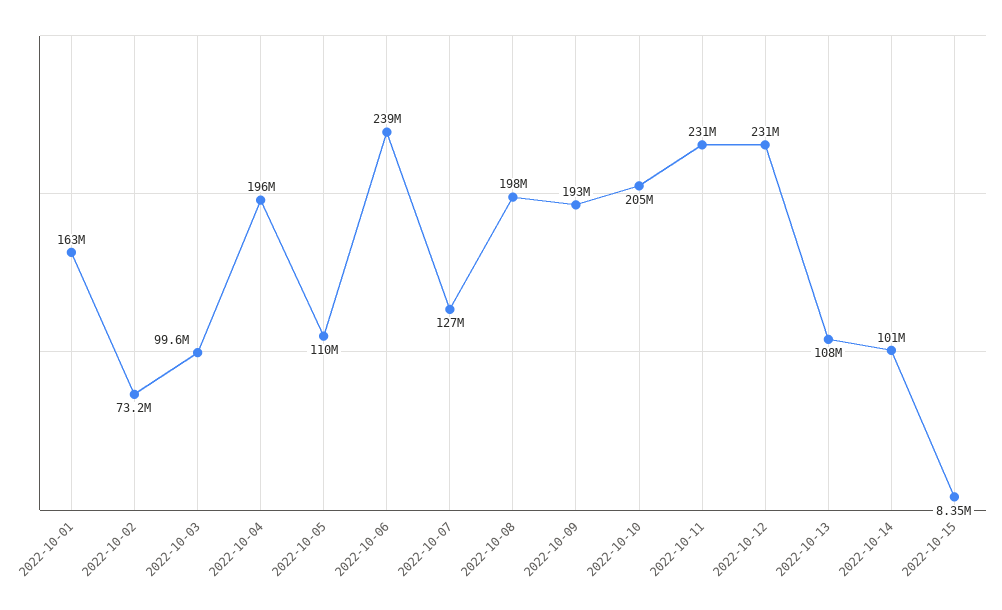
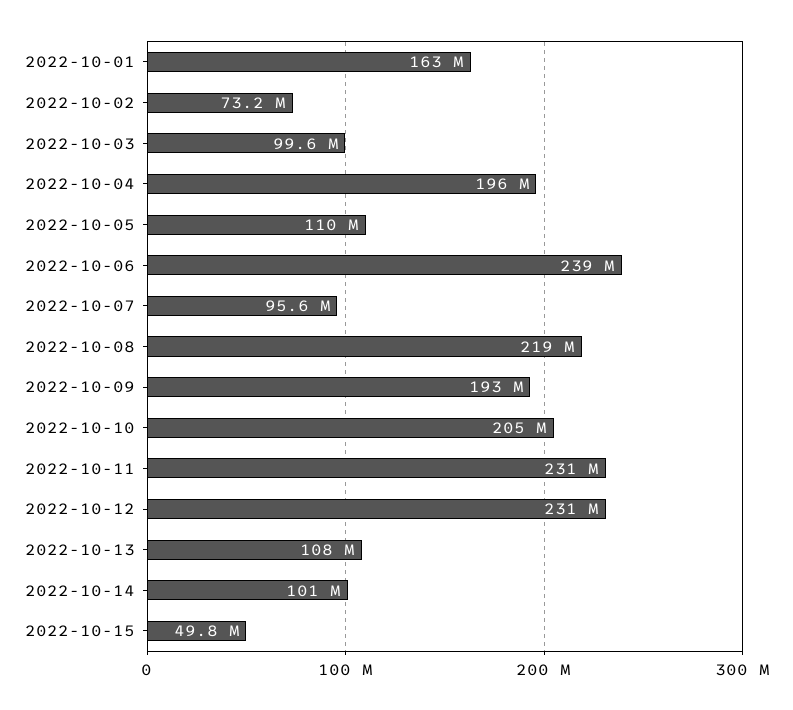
  {
    "2022-10-01": 163000000,
    "2022-10-02": 73200000,
    "2022-10-03": 99600000,
    "2022-10-04": 196000000,
    "2022-10-05": 110000000,
    "2022-10-06": 239000000,
-   "2022-10-07": 127000000,
+   "2022-10-07": 95600000,
-   "2022-10-08": 198000000,
+   "2022-10-08": 219000000,
    "2022-10-09": 193000000,
    "2022-10-10": 205000000,
    "2022-10-11": 231000000,
    "2022-10-12": 231000000,
    "2022-10-13": 108000000,
    "2022-10-14": 101000000,
-   "2022-10-15": 8350000
+   "2022-10-15": 49800000
  }

